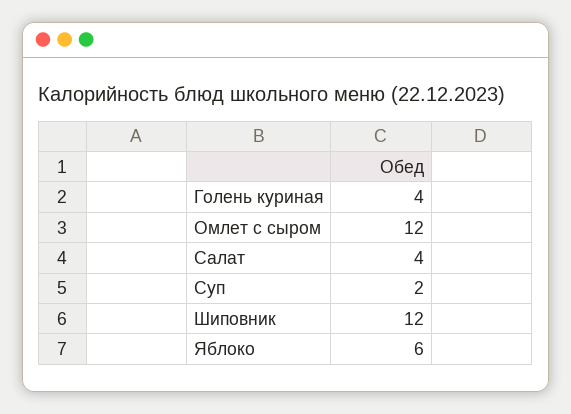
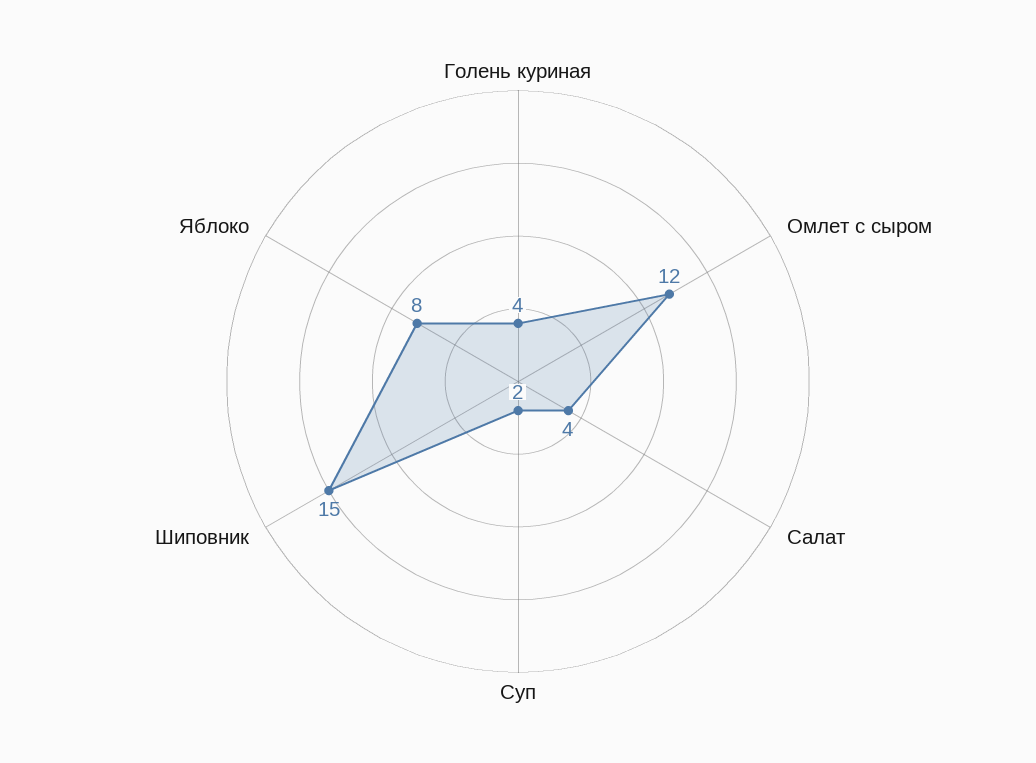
  {
    "Голень куриная": 4,
    "Омлет с сыром": 12,
    "Салат": 4,
    "Суп": 2,
-   "Шиповник": 12,
+   "Шиповник": 15,
-   "Яблоко": 6
+   "Яблоко": 8
  }

